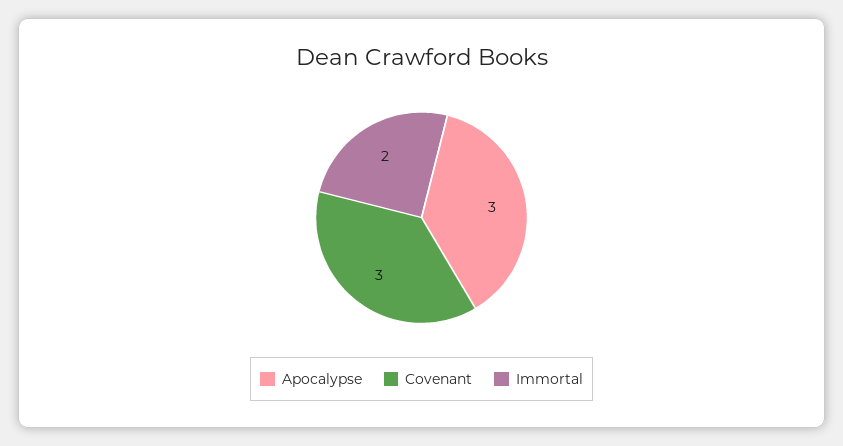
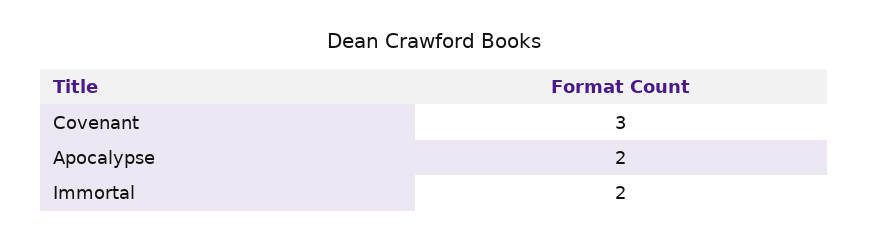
  {
-   "Apocalypse": 3,
+   "Apocalypse": 2,
    "Covenant": 3,
    "Immortal": 2
  }

